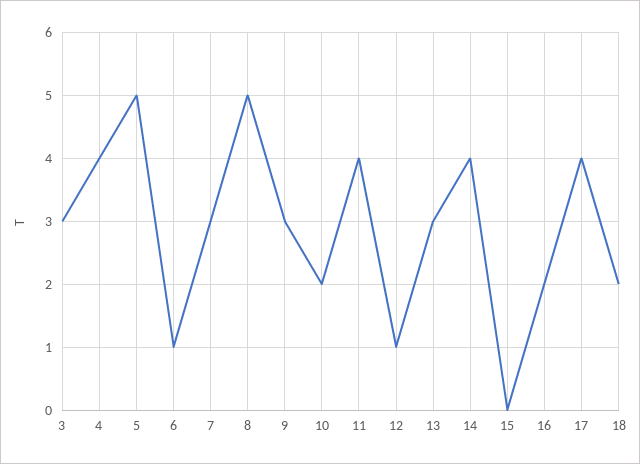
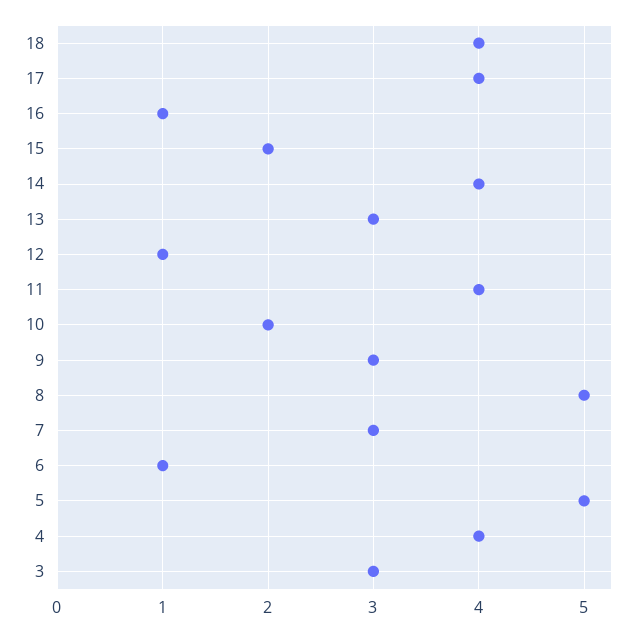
  {
    "3": 3,
    "4": 4,
    "5": 5,
    "6": 1,
    "7": 3,
    "8": 5,
    "9": 3,
    "10": 2,
    "11": 4,
    "12": 1,
    "13": 3,
    "14": 4,
-   "15": 0,
+   "15": 2,
-   "16": 2,
+   "16": 1,
    "17": 4,
-   "18": 2
+   "18": 4
  }

